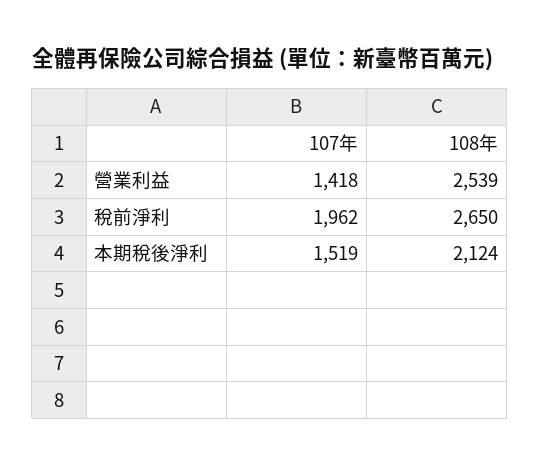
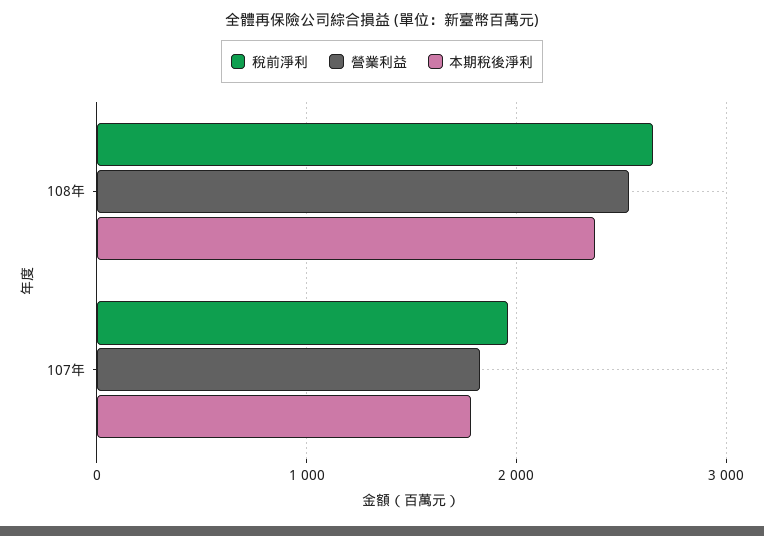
  {
    "營業利益": {
-     "107年": 1418,
+     "107年": 1800,
      "108年": 2539
    },
    "稅前淨利": {
      "107年": 1962,
      "108年": 2650
    },
    "本期稅後淨利": {
-     "107年": 1519,
+     "107年": 1800,
-     "108年": 2124
+     "108年": 2400
    }
  }

